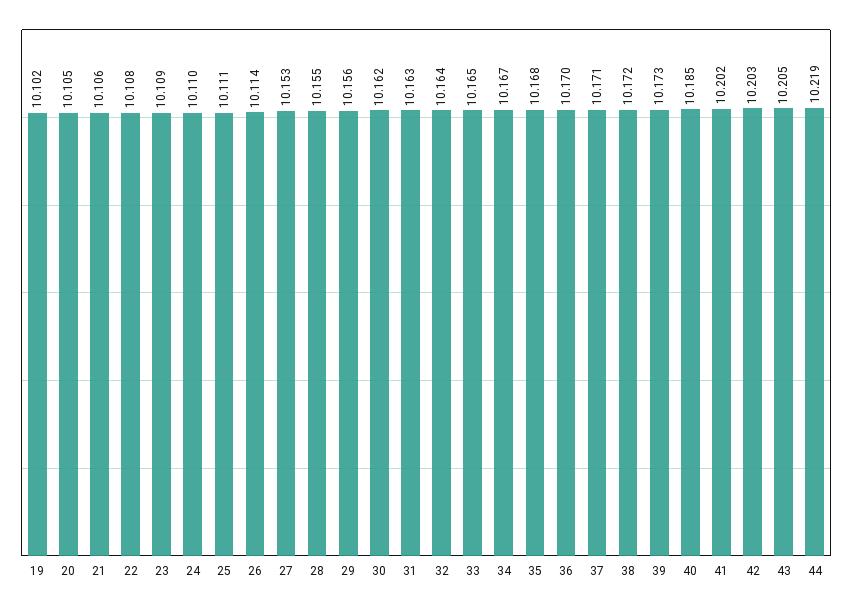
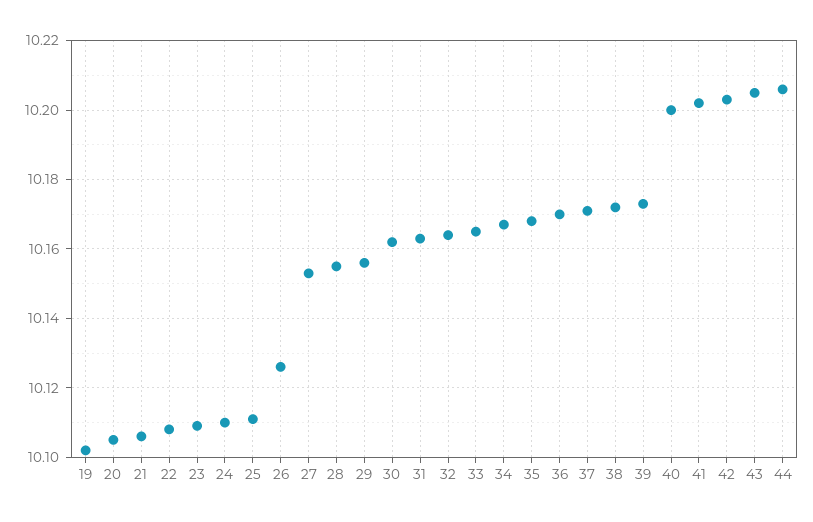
  {
    "19": 10.102,
    "20": 10.105,
    "21": 10.106,
    "22": 10.108,
    "23": 10.109,
    "24": 10.11,
    "25": 10.111,
-   "26": 10.114,
+   "26": 10.125,
    "27": 10.153,
    "28": 10.155,
    "29": 10.156,
    "30": 10.162,
    "31": 10.163,
    "32": 10.164,
    "33": 10.165,
    "34": 10.167,
    "35": 10.168,
    "36": 10.17,
    "37": 10.171,
    "38": 10.172,
    "39": 10.173,
-   "40": 10.185,
+   "40": 10.2,
    "41": 10.202,
    "42": 10.203,
    "43": 10.205,
-   "44": 10.219
+   "44": 10.205
  }

